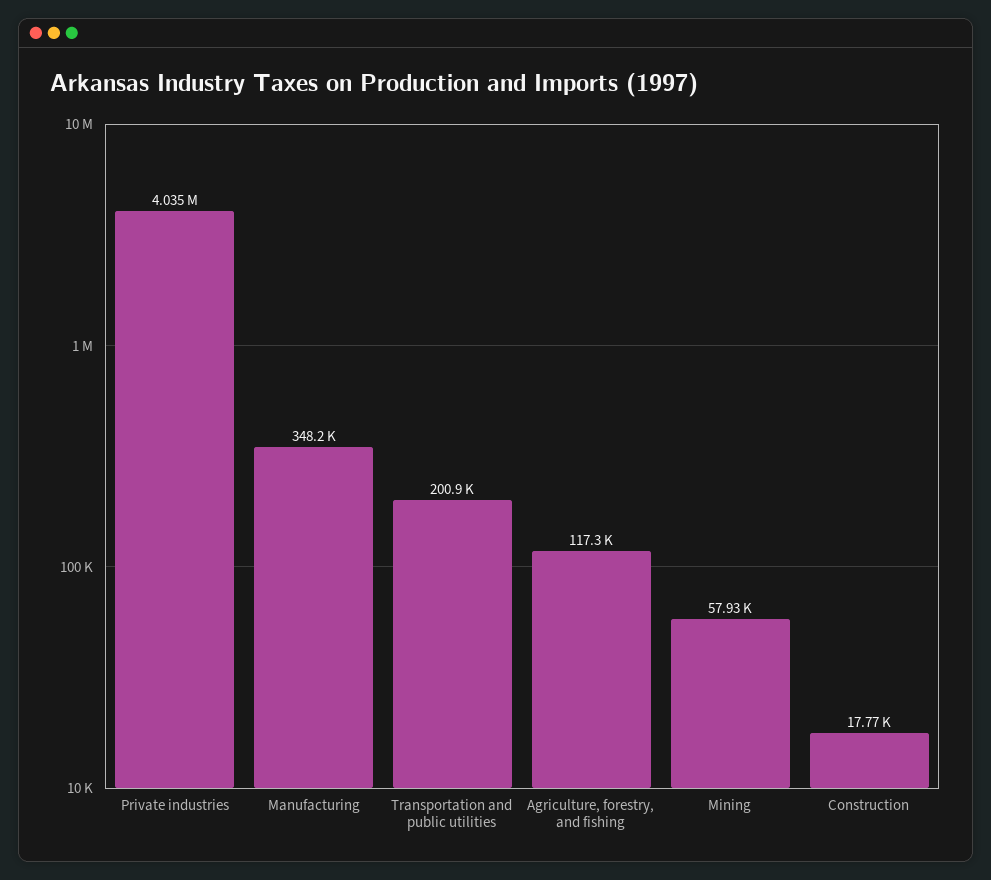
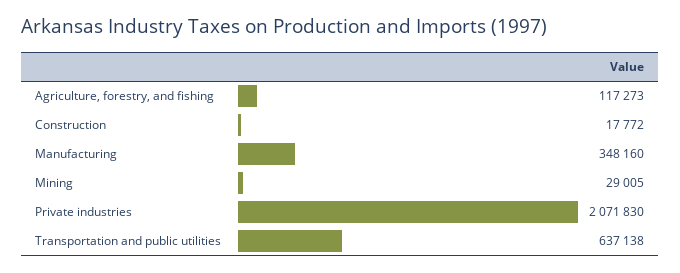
  {
-   "Private industries": 4035000,
+   "Private industries": 2071830,
    "Manufacturing": 348160,
-   "Transportation and public utilities": 200900,
+   "Transportation and public utilities": 637138,
    "Agriculture, forestry, and fishing": 117273,
-   "Mining": 57930,
+   "Mining": 29005,
    "Construction": 17772
  }

